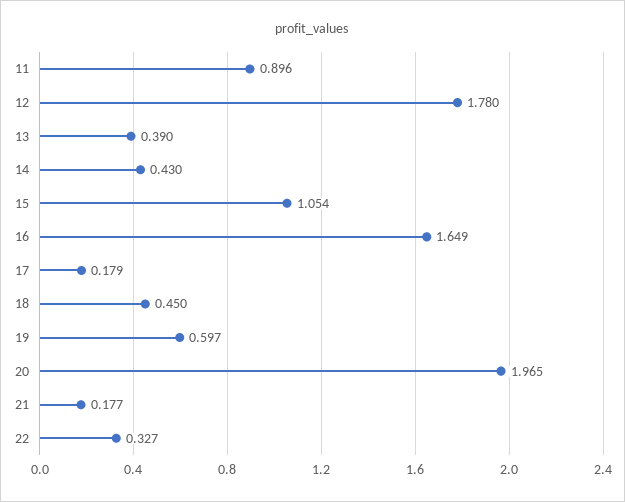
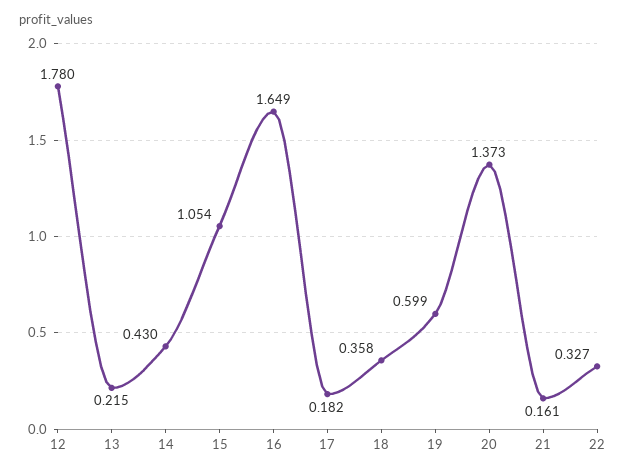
  {
-   "11": 0.896,
    "12": 1.78,
-   "13": 0.39,
+   "13": 0.215,
    "14": 0.43,
    "15": 1.054,
    "16": 1.649,
-   "17": 0.179,
+   "17": 0.182,
-   "18": 0.45,
+   "18": 0.358,
-   "19": 0.597,
+   "19": 0.599,
-   "20": 1.965,
+   "20": 1.373,
-   "21": 0.177,
+   "21": 0.161,
    "22": 0.327
  }

